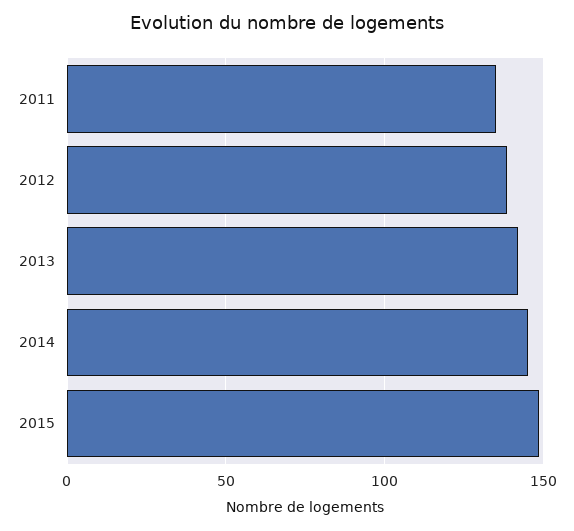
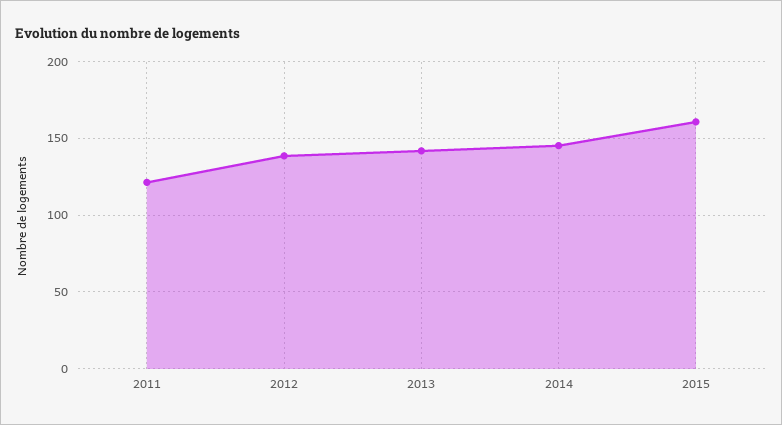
  {
-   "2011": 135,
+   "2011": 120,
    "2012": 140,
    "2013": 140,
    "2014": 145,
-   "2015": 150
+   "2015": 160
  }

